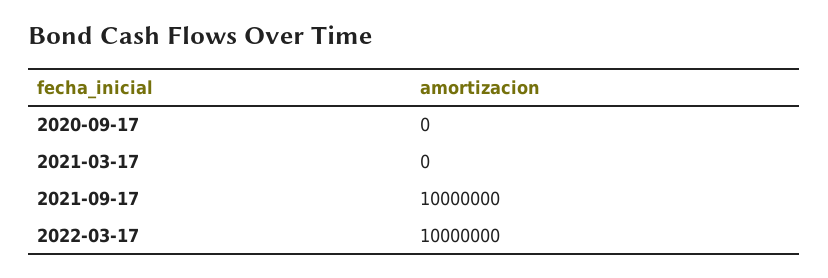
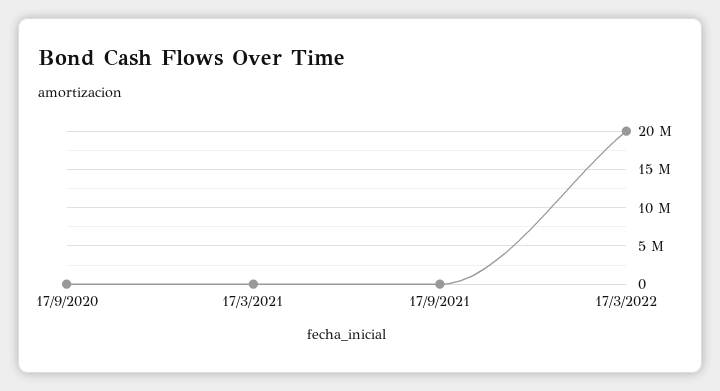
  {
    "2020-09-17": 0,
    "2021-03-17": 0,
-   "2021-09-17": 10000000,
+   "2021-09-17": 0,
-   "2022-03-17": 10000000
+   "2022-03-17": 20000000
  }

